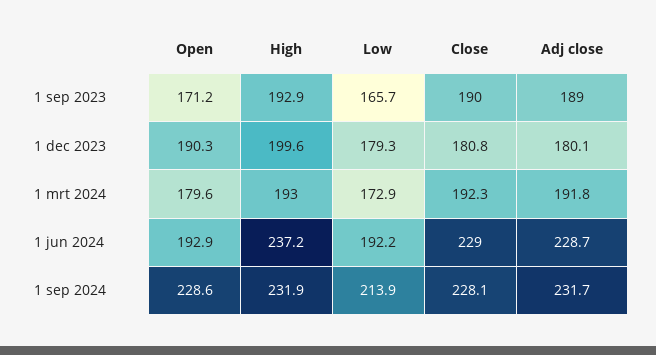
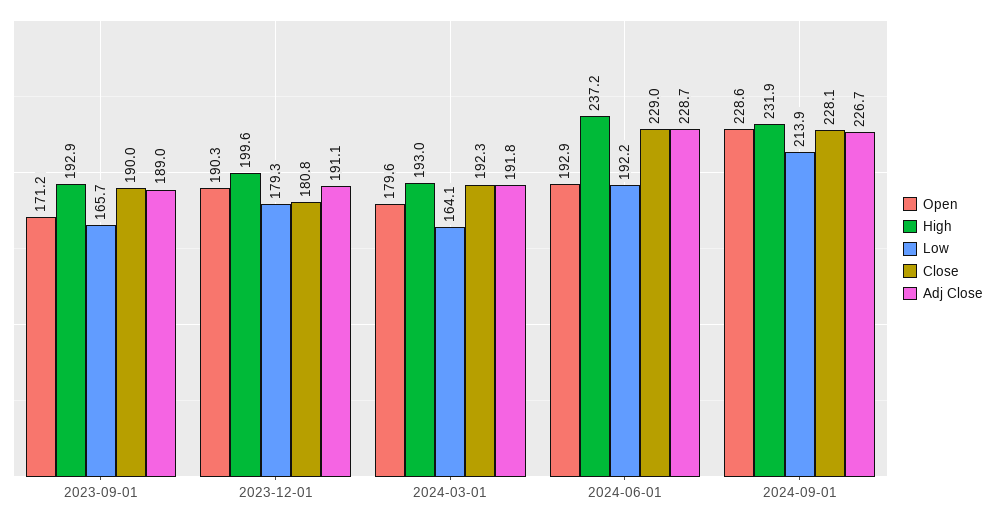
  {
    "Open": {
      "1 sep 2023": 171.2,
      "1 dec 2023": 190.3,
      "1 mrt 2024": 179.6,
      "1 jun 2024": 192.9,
      "1 sep 2024": 228.6
    },
    "High": {
      "1 sep 2023": 192.9,
      "1 dec 2023": 199.6,
      "1 mrt 2024": 193,
      "1 jun 2024": 237.2,
      "1 sep 2024": 231.9
    },
    "Low": {
      "1 sep 2023": 165.7,
      "1 dec 2023": 179.3,
-     "1 mrt 2024": 172.9,
+     "1 mrt 2024": 164.1,
      "1 jun 2024": 192.2,
      "1 sep 2024": 213.9
    },
    "Close": {
      "1 sep 2023": 190,
      "1 dec 2023": 180.8,
      "1 mrt 2024": 192.3,
      "1 jun 2024": 229,
      "1 sep 2024": 228.1
    },
    "Adj close": {
      "1 sep 2023": 189,
-     "1 dec 2023": 180.1,
+     "1 dec 2023": 191.1,
      "1 mrt 2024": 191.8,
      "1 jun 2024": 228.7,
-     "1 sep 2024": 231.7
+     "1 sep 2024": 226.7
    }
  }

